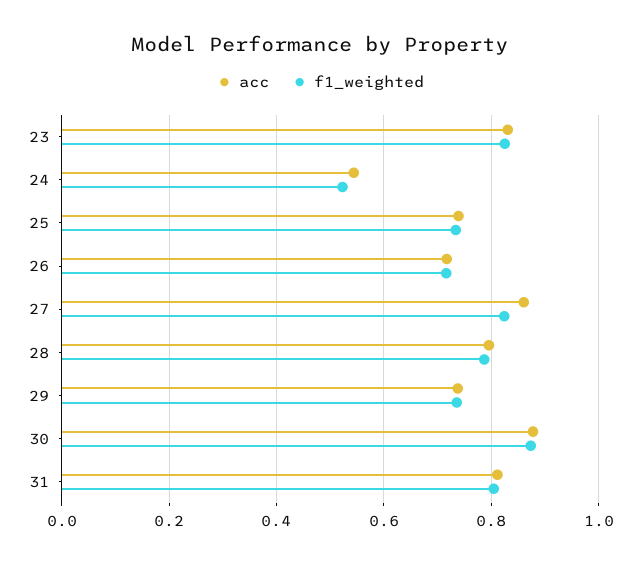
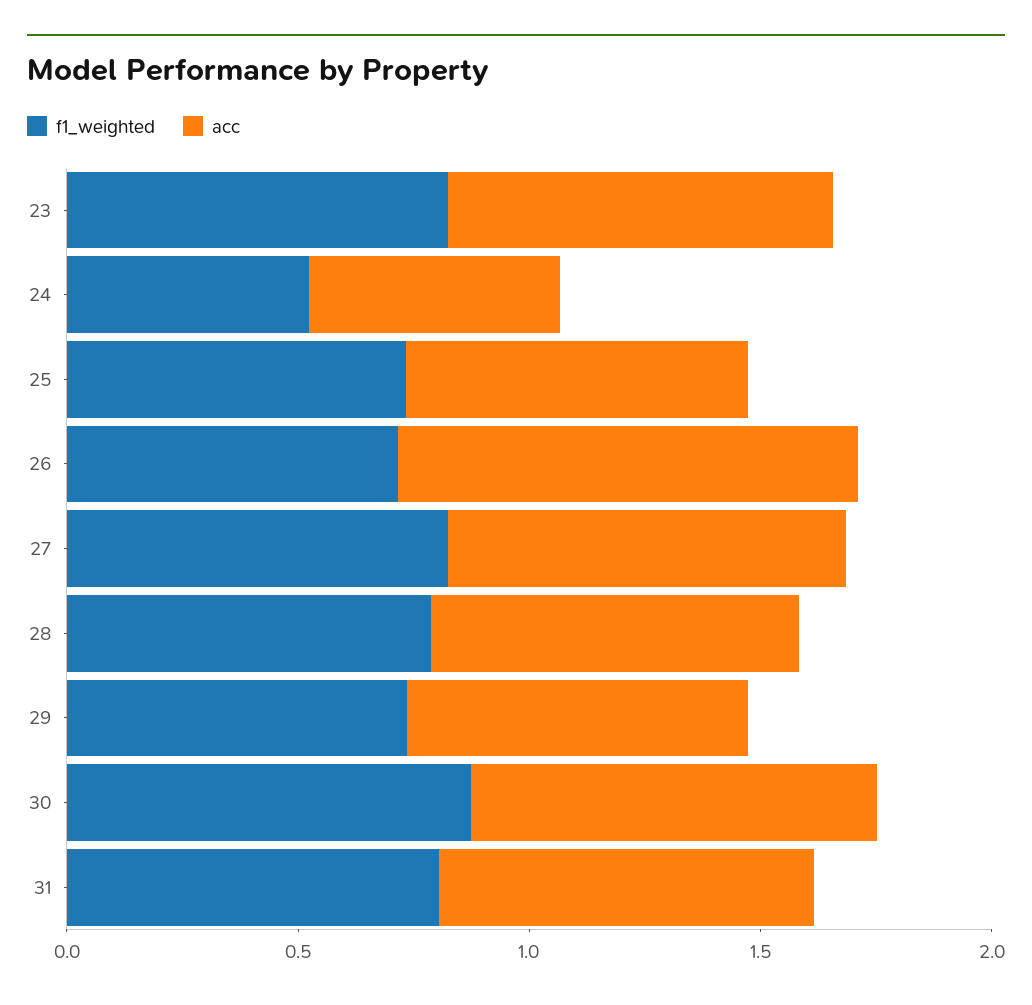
  {
    "acc": {
      "23": 0.84,
      "24": 0.54,
      "25": 0.74,
-     "26": 0.72,
+     "26": 1,
      "27": 0.86,
      "28": 0.8,
      "29": 0.74,
      "30": 0.88,
      "31": 0.82
    },
    "f1_weighted": {
      "23": 0.82,
      "24": 0.52,
      "25": 0.74,
      "26": 0.72,
      "27": 0.82,
      "28": 0.78,
      "29": 0.74,
      "30": 0.88,
      "31": 0.8
    }
  }

